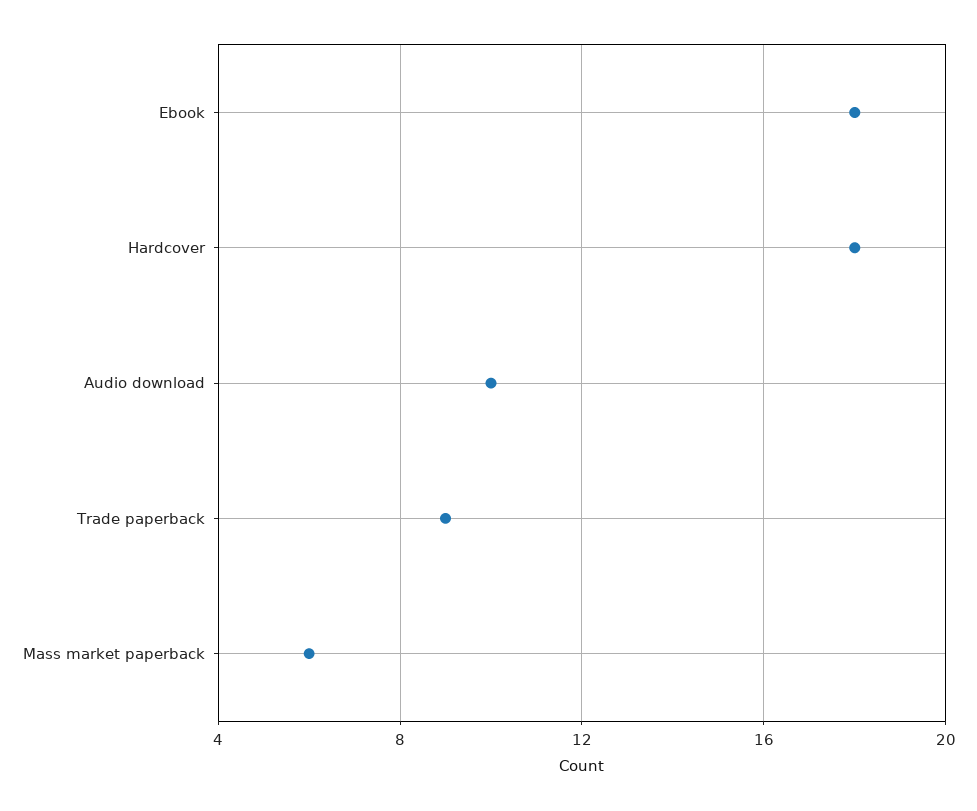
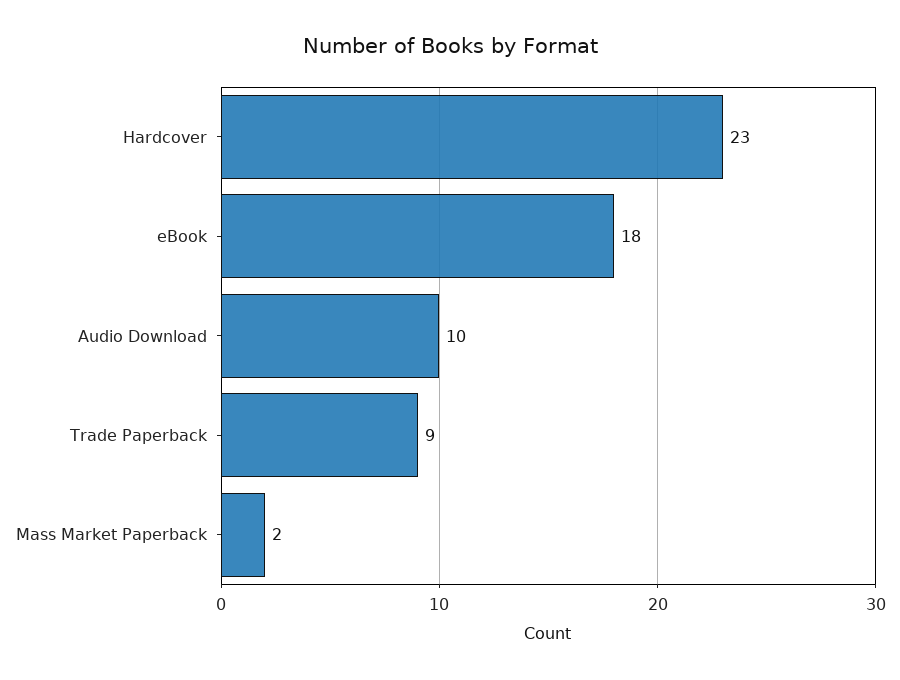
  {
    "Ebook": 18,
-   "Hardcover": 18,
+   "Hardcover": 23,
    "Audio download": 10,
    "Trade paperback": 9,
-   "Mass market paperback": 6
+   "Mass market paperback": 2
  }

